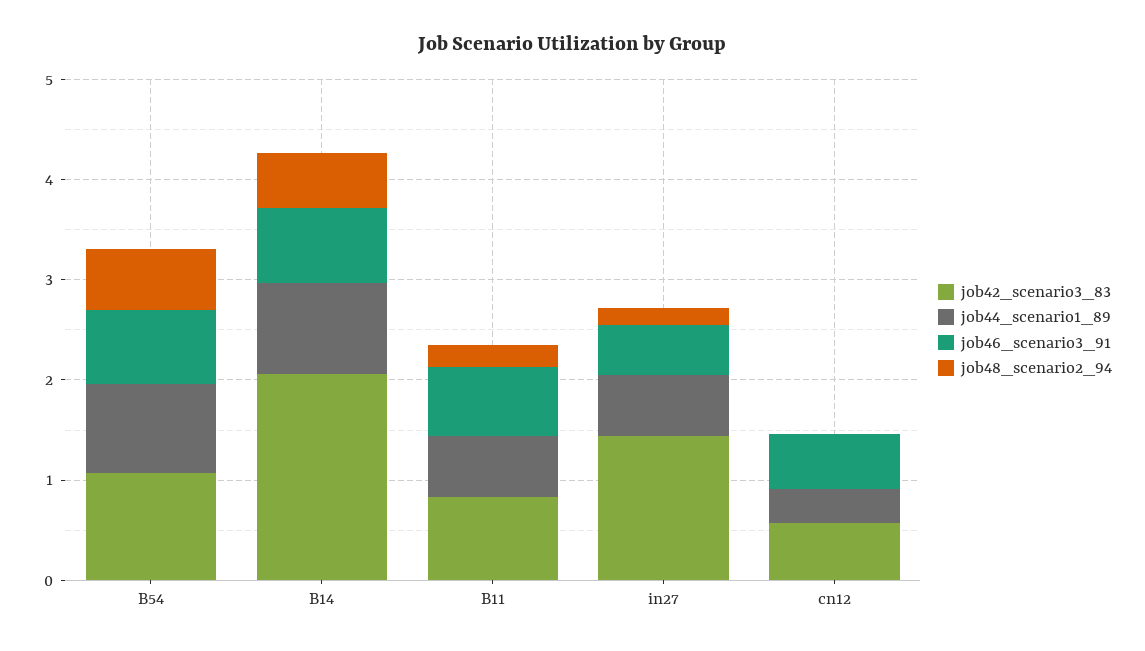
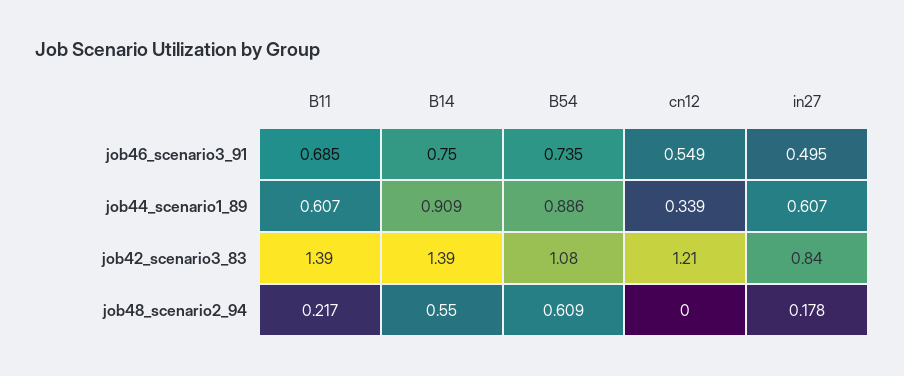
  {
    "job42_scenario3_83": {
      "B54": 1.08,
-     "B14": 2,
+     "B14": 1.39,
-     "B11": 0.8,
+     "B11": 1.39,
-     "in27": 1.4,
+     "in27": 0.84,
-     "cn12": 0.6
+     "cn12": 1.21
    },
    "job44_scenario1_89": {
      "B54": 0.886,
      "B14": 0.909,
      "B11": 0.607,
      "in27": 0.607,
      "cn12": 0.339
    },
    "job46_scenario3_91": {
      "B54": 0.735,
      "B14": 0.75,
      "B11": 0.685,
      "in27": 0.495,
      "cn12": 0.549
    },
    "job48_scenario2_94": {
      "B54": 0.609,
      "B14": 0.55,
      "B11": 0.217,
      "in27": 0.178,
      "cn12": 0
    }
  }

